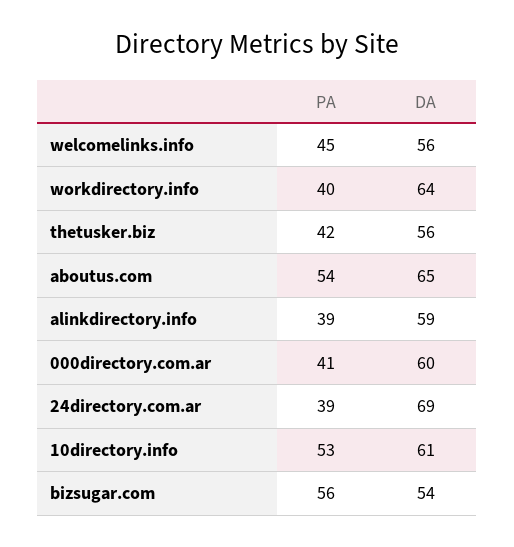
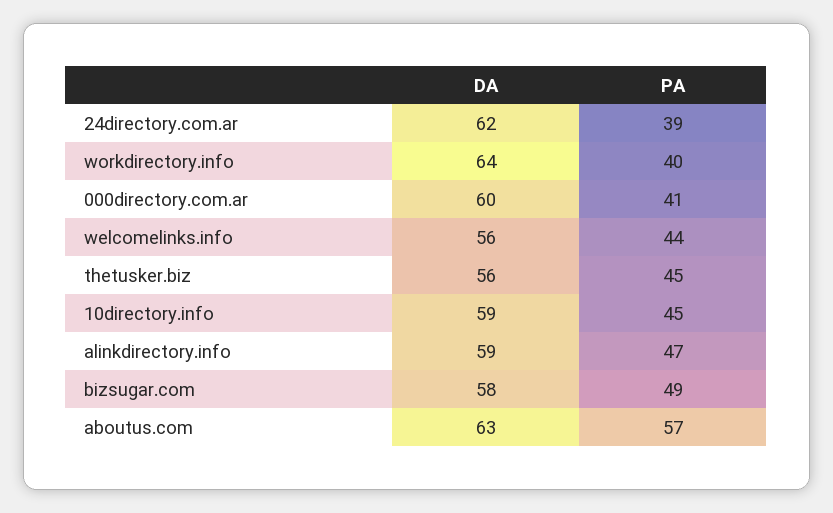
  {
    "PA": {
-     "welcomelinks.info": 45,
+     "welcomelinks.info": 44,
      "workdirectory.info": 40,
-     "thetusker.biz": 42,
+     "thetusker.biz": 45,
-     "aboutus.com": 54,
+     "aboutus.com": 57,
-     "alinkdirectory.info": 39,
+     "alinkdirectory.info": 47,
      "000directory.com.ar": 41,
      "24directory.com.ar": 39,
-     "10directory.info": 53,
+     "10directory.info": 45,
-     "bizsugar.com": 56
+     "bizsugar.com": 49
    },
    "DA": {
      "welcomelinks.info": 56,
      "workdirectory.info": 64,
      "thetusker.biz": 56,
-     "aboutus.com": 65,
+     "aboutus.com": 63,
      "alinkdirectory.info": 59,
      "000directory.com.ar": 60,
-     "24directory.com.ar": 69,
+     "24directory.com.ar": 62,
-     "10directory.info": 61,
+     "10directory.info": 59,
-     "bizsugar.com": 54
+     "bizsugar.com": 58
    }
  }

